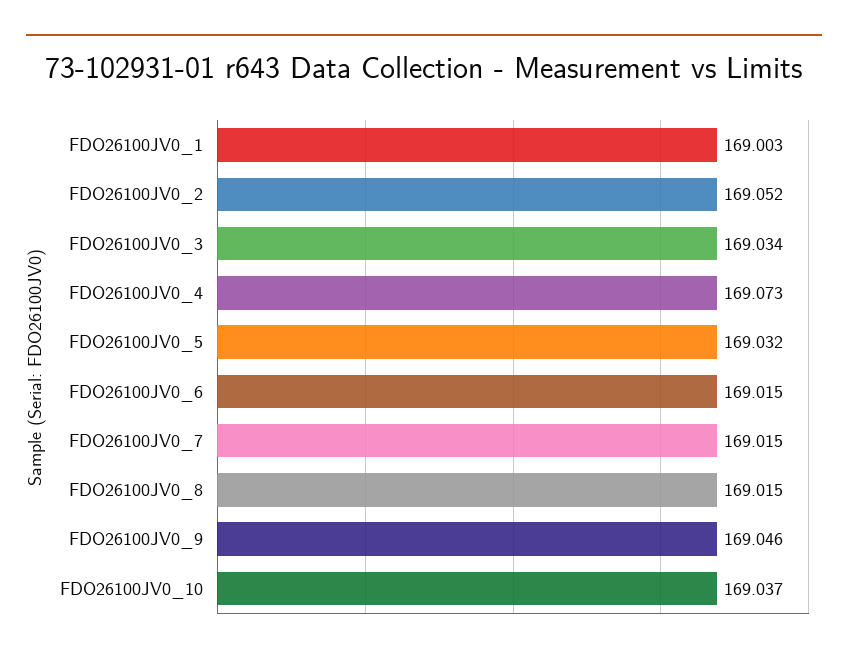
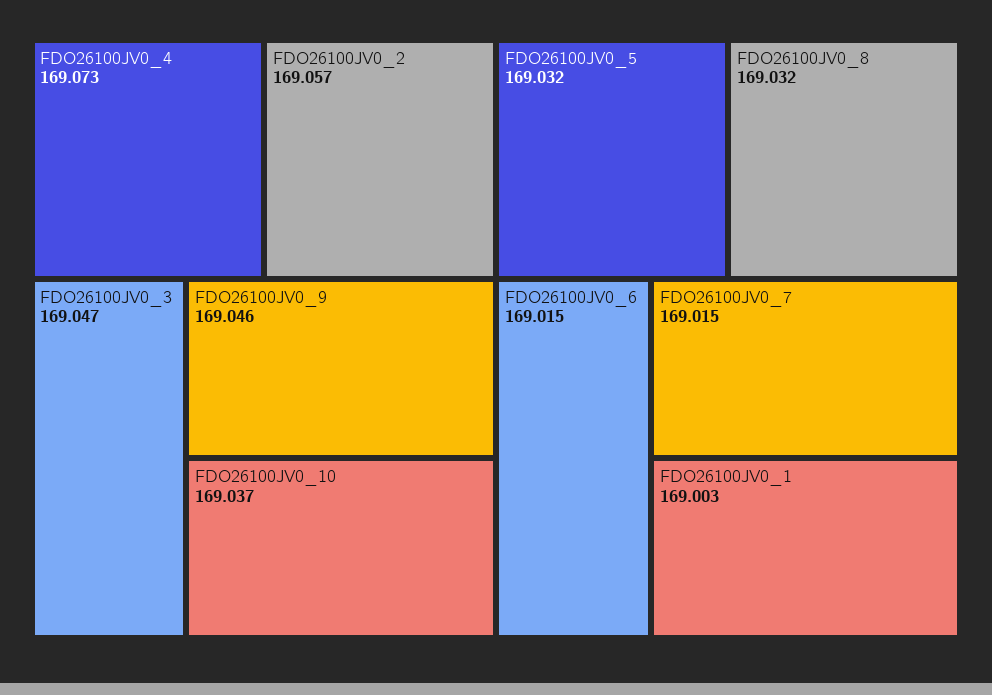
  {
    "FDO26100JV0_1": 169.003,
-   "FDO26100JV0_2": 169.052,
+   "FDO26100JV0_2": 169.057,
-   "FDO26100JV0_3": 169.034,
+   "FDO26100JV0_3": 169.047,
    "FDO26100JV0_4": 169.073,
    "FDO26100JV0_5": 169.032,
    "FDO26100JV0_6": 169.015,
    "FDO26100JV0_7": 169.015,
-   "FDO26100JV0_8": 169.015,
+   "FDO26100JV0_8": 169.032,
    "FDO26100JV0_9": 169.046,
    "FDO26100JV0_10": 169.037
  }

